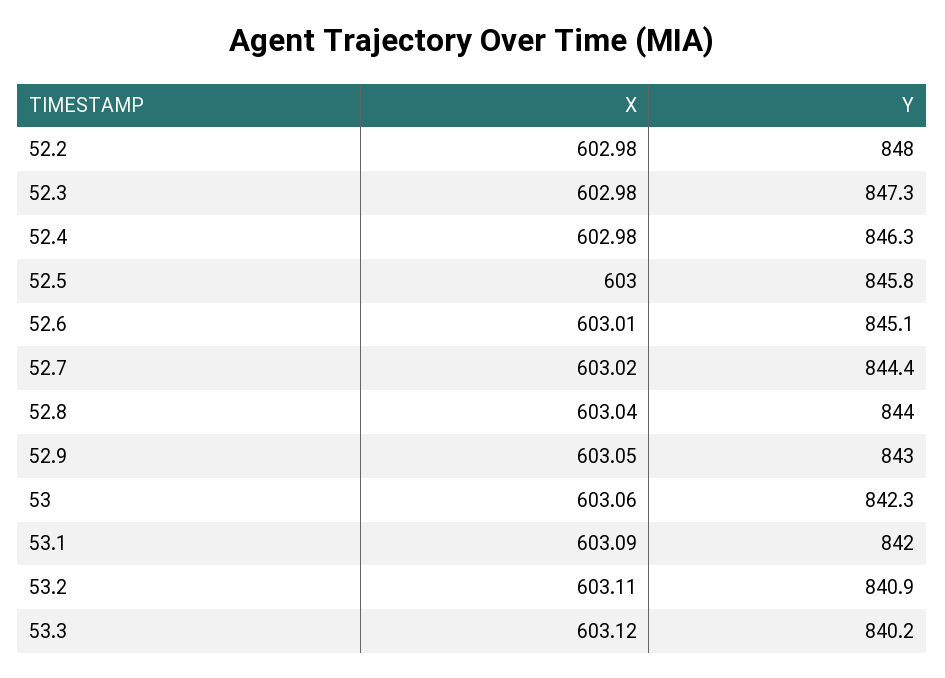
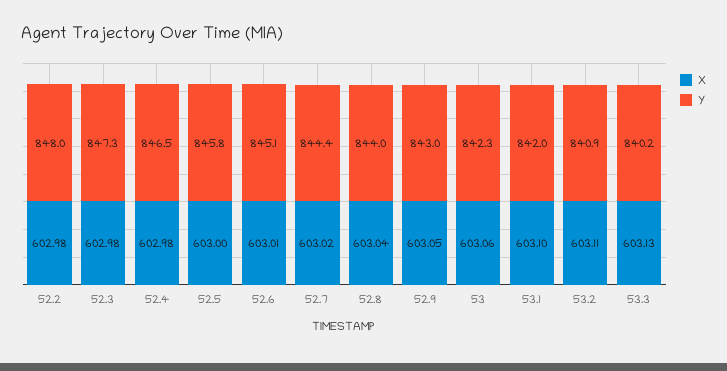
  {
    "X": {
      "52.2": 602.98,
      "52.3": 602.98,
      "52.4": 602.98,
      "52.5": 603,
      "52.6": 603.01,
      "52.7": 603.02,
      "52.8": 603.04,
      "52.9": 603.05,
      "53": 603.06,
-     "53.1": 603.09,
+     "53.1": 603.1,
      "53.2": 603.11,
-     "53.3": 603.12
+     "53.3": 603.13
    },
    "Y": {
      "52.2": 848,
      "52.3": 847.3,
-     "52.4": 846.3,
+     "52.4": 846.5,
      "52.5": 845.8,
      "52.6": 845.1,
      "52.7": 844.4,
      "52.8": 844,
      "52.9": 843,
      "53": 842.3,
      "53.1": 842,
      "53.2": 840.9,
      "53.3": 840.2
    }
  }

